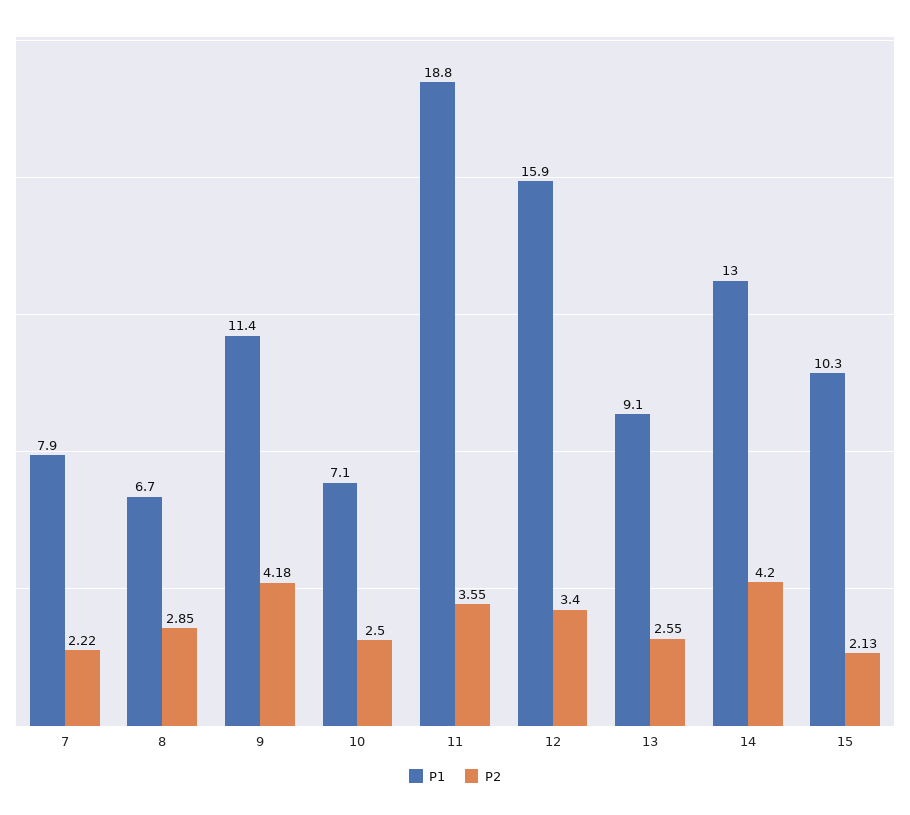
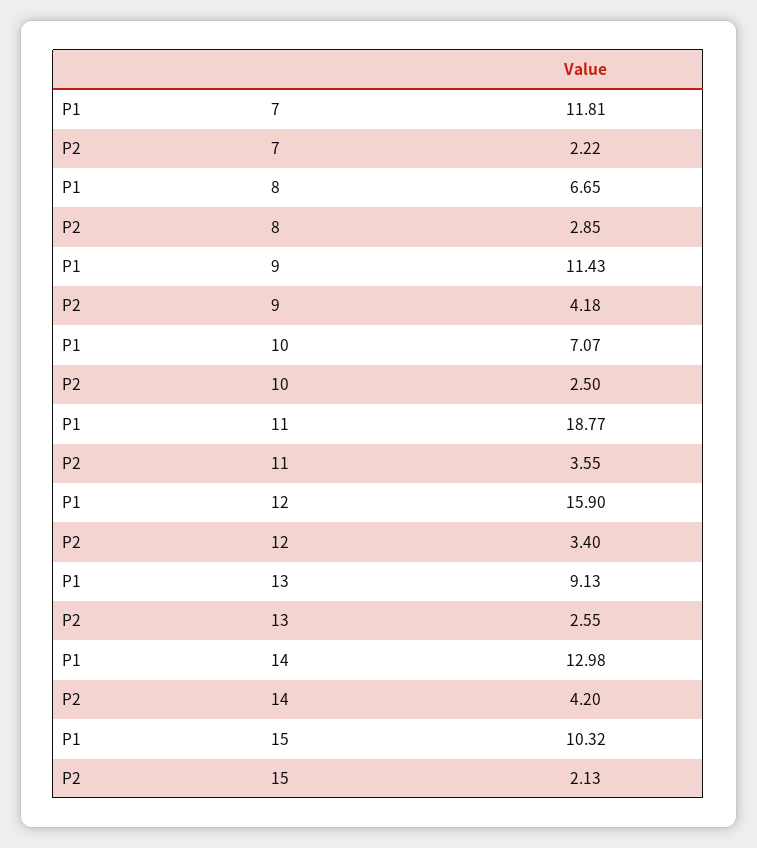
  {
    "P1": {
-     "7": 7.9,
+     "7": 11.81,
      "8": 6.65,
      "9": 11.43,
      "10": 7.07,
      "11": 18.77,
      "12": 15.9,
      "13": 9.13,
      "14": 12.98,
      "15": 10.32
    },
    "P2": {
      "7": 2.22,
      "8": 2.85,
      "9": 4.18,
      "10": 2.5,
      "11": 3.55,
      "12": 3.4,
      "13": 2.55,
      "14": 4.2,
      "15": 2.13
    }
  }

